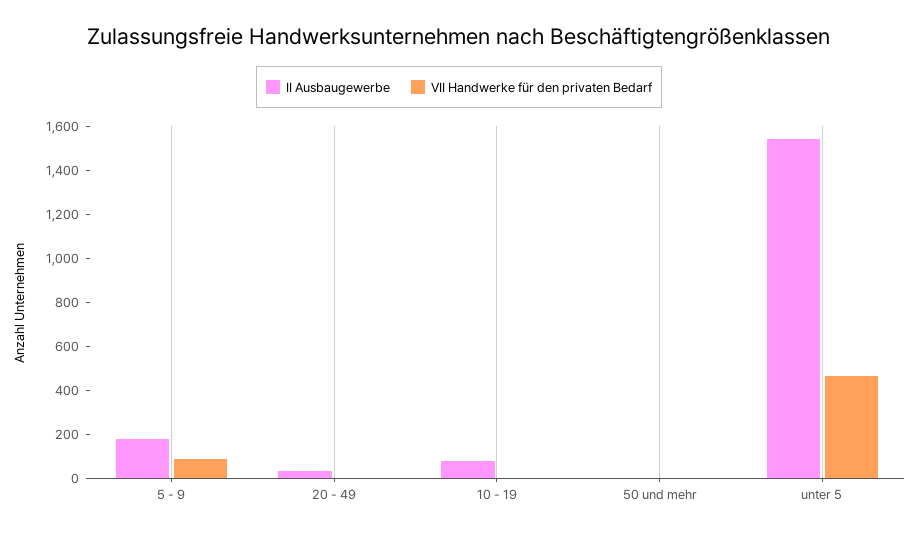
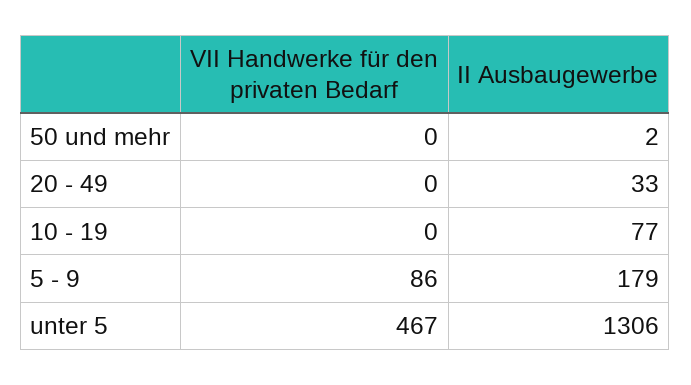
  {
    "II Ausbaugewerbe": {
      "5 - 9": 179,
      "20 - 49": 33,
      "10 - 19": 77,
      "50 und mehr": 2,
-     "unter 5": 1550
+     "unter 5": 1306
    },
    "VII Handwerke für den privaten Bedarf": {
      "5 - 9": 86,
      "20 - 49": 0,
      "10 - 19": 0,
      "50 und mehr": 0,
      "unter 5": 467
    }
  }

